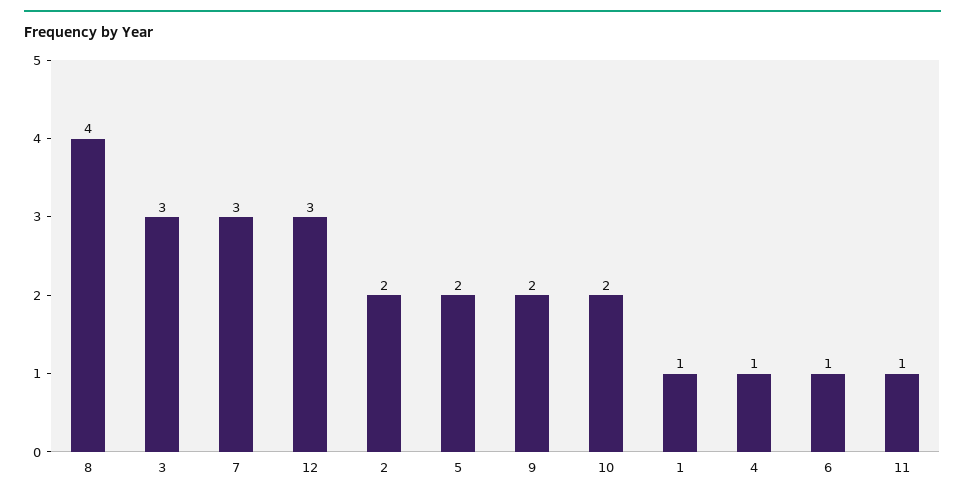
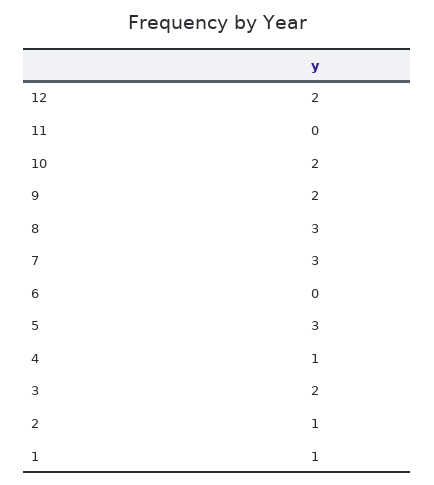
  {
-   "8": 4,
+   "8": 3,
-   "3": 3,
+   "3": 2,
    "7": 3,
-   "12": 3,
+   "12": 2,
-   "2": 2,
+   "2": 1,
-   "5": 2,
+   "5": 3,
    "9": 2,
    "10": 2,
    "1": 1,
    "4": 1,
-   "6": 1,
+   "6": 0,
-   "11": 1
+   "11": 0
  }

